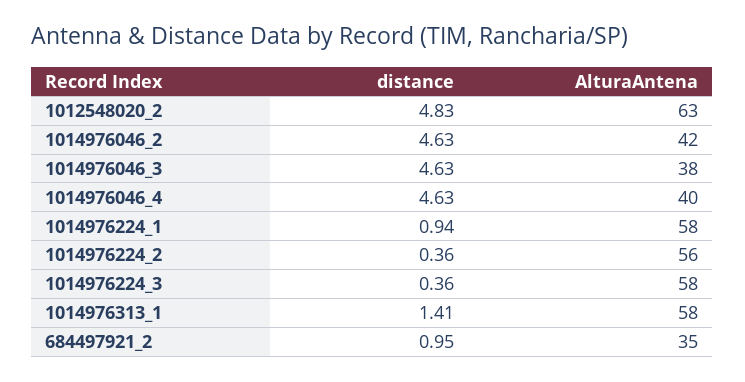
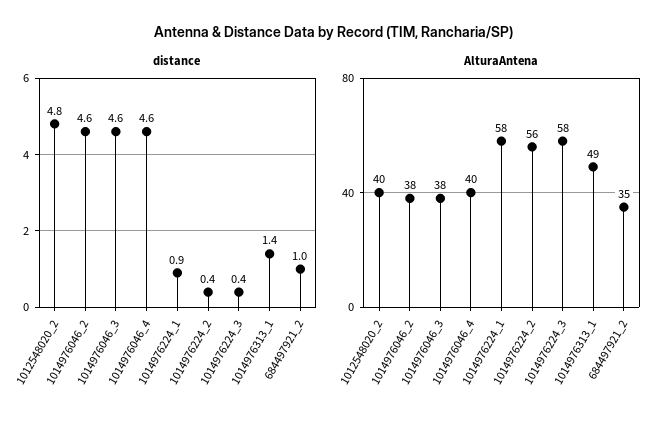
  {
    "distance": {
      "1012548020_2": 4.83,
      "1014976046_2": 4.63,
      "1014976046_3": 4.63,
      "1014976046_4": 4.63,
      "1014976224_1": 0.94,
      "1014976224_2": 0.36,
      "1014976224_3": 0.36,
      "1014976313_1": 1.41,
      "684497921_2": 0.95
    },
    "AlturaAntena": {
-     "1012548020_2": 63,
+     "1012548020_2": 40,
-     "1014976046_2": 42,
+     "1014976046_2": 38,
      "1014976046_3": 38,
      "1014976046_4": 40,
      "1014976224_1": 58,
      "1014976224_2": 56,
      "1014976224_3": 58,
-     "1014976313_1": 58,
+     "1014976313_1": 49,
      "684497921_2": 35
    }
  }

